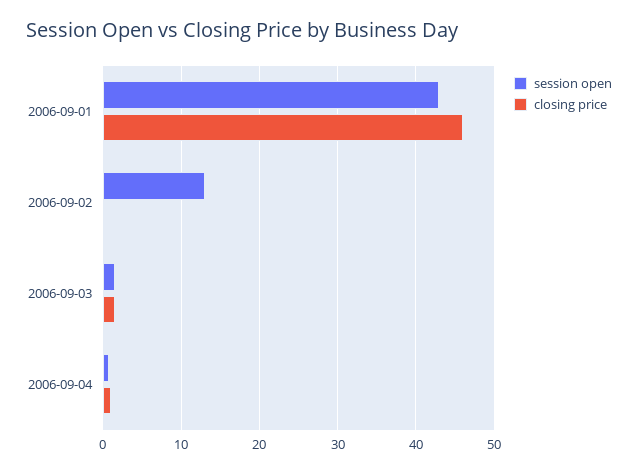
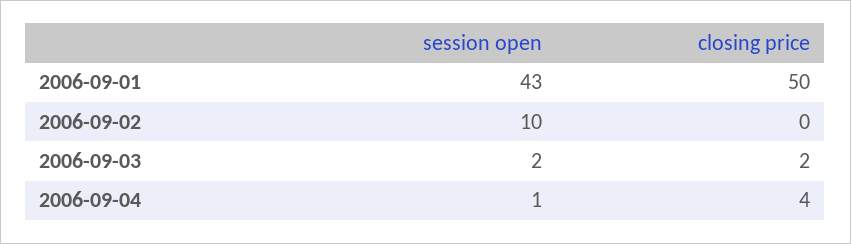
  {
    "session open": {
      "2006-09-01": 43,
-     "2006-09-02": 13,
+     "2006-09-02": 10,
      "2006-09-03": 2,
      "2006-09-04": 1
    },
    "closing price": {
-     "2006-09-01": 46,
+     "2006-09-01": 50,
      "2006-09-02": 0,
      "2006-09-03": 2,
-     "2006-09-04": 1
+     "2006-09-04": 4
    }
  }

